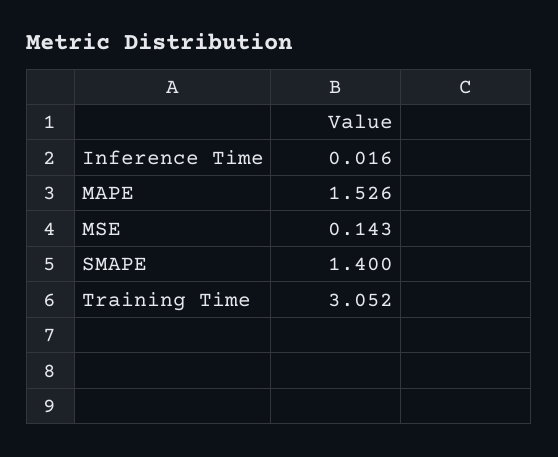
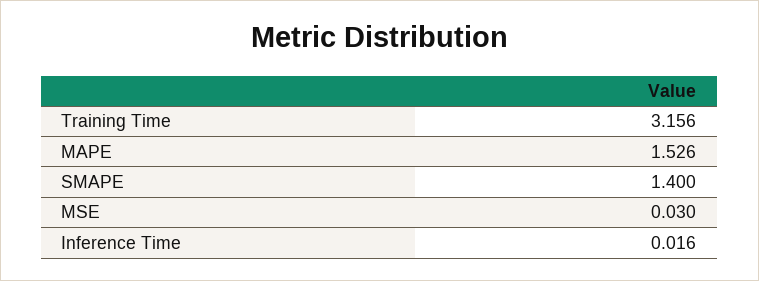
  {
    "Inference Time": 0.016,
    "MAPE": 1.526,
-   "MSE": 0.143,
+   "MSE": 0.03,
    "SMAPE": 1.4,
-   "Training Time": 3.052
+   "Training Time": 3.156
  }

